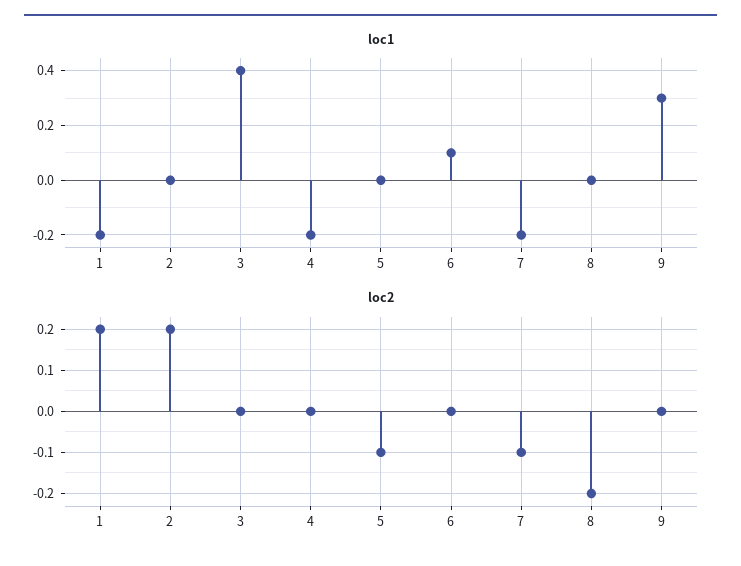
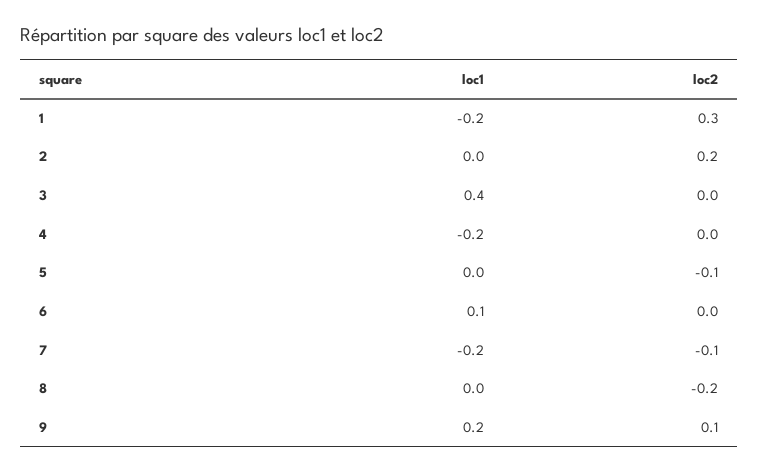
  {
    "loc1": {
      "1": -0.2,
      "2": 0,
      "3": 0.4,
      "4": -0.2,
      "5": 0,
      "6": 0.1,
      "7": -0.2,
      "8": 0,
-     "9": 0.3
+     "9": 0.2
    },
    "loc2": {
-     "1": 0.2,
+     "1": 0.3,
      "2": 0.2,
      "3": 0,
      "4": 0,
      "5": -0.1,
      "6": 0,
      "7": -0.1,
      "8": -0.2,
-     "9": 0
+     "9": 0.1
    }
  }

